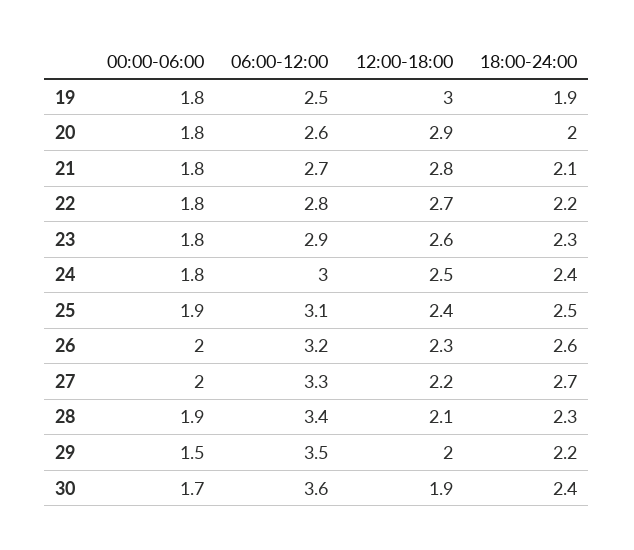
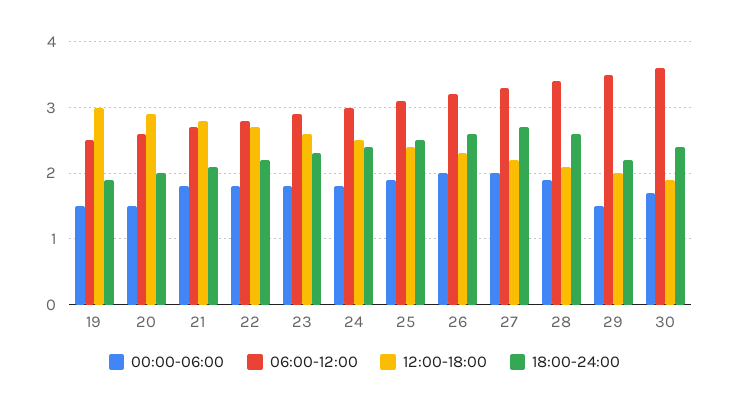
  {
    "00:00-06:00": {
-     "19": 1.8,
+     "19": 1.5,
-     "20": 1.8,
+     "20": 1.5,
      "21": 1.8,
      "22": 1.8,
      "23": 1.8,
      "24": 1.8,
      "25": 1.9,
      "26": 2,
      "27": 2,
      "28": 1.9,
      "29": 1.5,
      "30": 1.7
    },
    "06:00-12:00": {
      "19": 2.5,
      "20": 2.6,
      "21": 2.7,
      "22": 2.8,
      "23": 2.9,
      "24": 3,
      "25": 3.1,
      "26": 3.2,
      "27": 3.3,
      "28": 3.4,
      "29": 3.5,
      "30": 3.6
    },
    "12:00-18:00": {
      "19": 3,
      "20": 2.9,
      "21": 2.8,
      "22": 2.7,
      "23": 2.6,
      "24": 2.5,
      "25": 2.4,
      "26": 2.3,
      "27": 2.2,
      "28": 2.1,
      "29": 2,
      "30": 1.9
    },
    "18:00-24:00": {
      "19": 1.9,
      "20": 2,
      "21": 2.1,
      "22": 2.2,
      "23": 2.3,
      "24": 2.4,
      "25": 2.5,
      "26": 2.6,
      "27": 2.7,
-     "28": 2.3,
+     "28": 2.6,
      "29": 2.2,
      "30": 2.4
    }
  }

